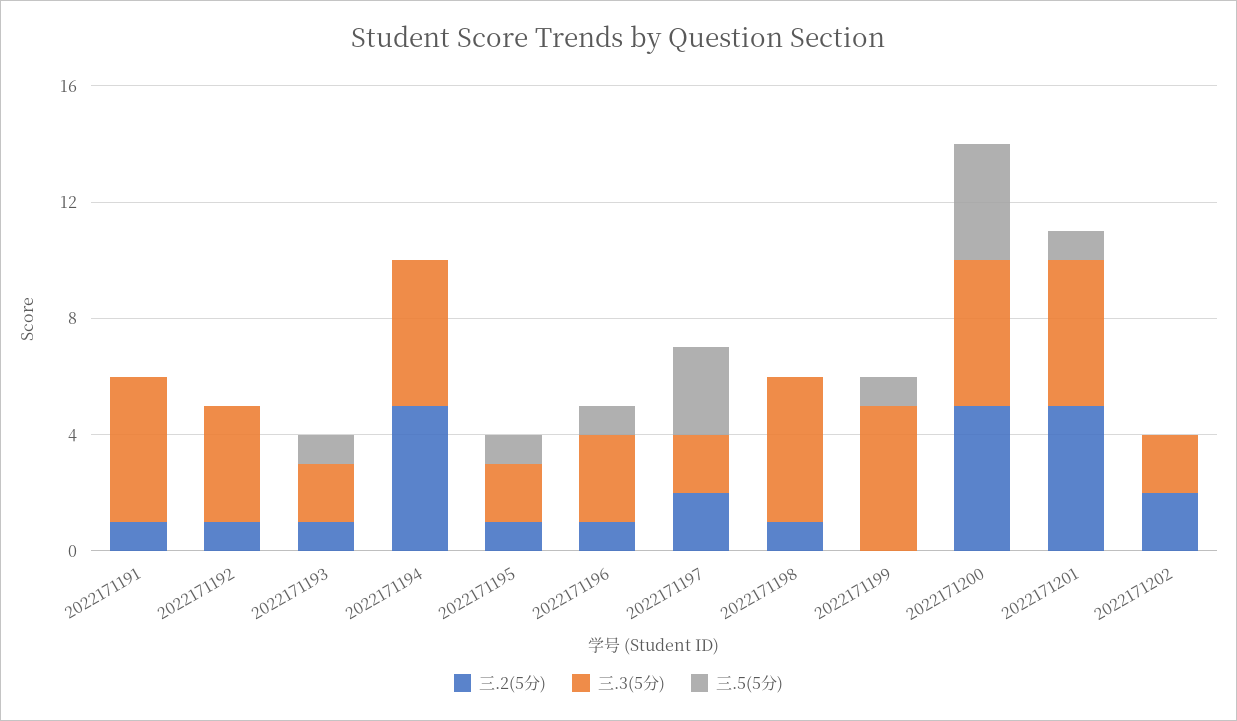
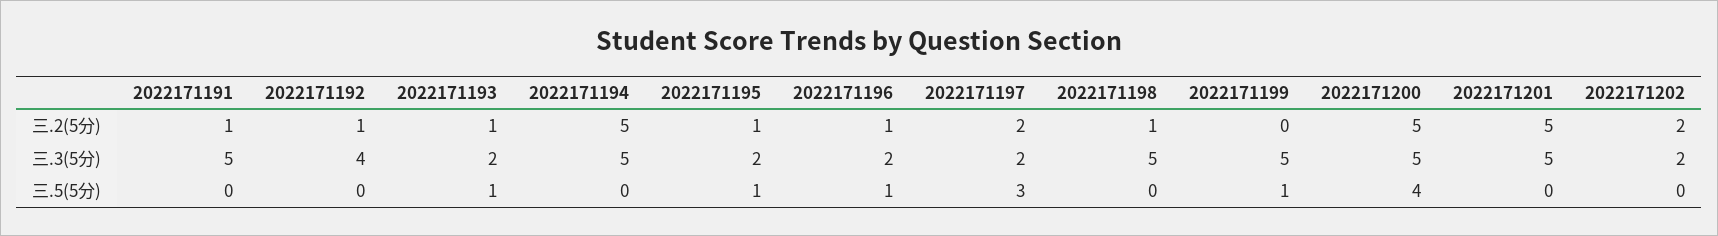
  {
    "三.2(5分)": {
      "2022171191": 1,
      "2022171192": 1,
      "2022171193": 1,
      "2022171194": 5,
      "2022171195": 1,
      "2022171196": 1,
      "2022171197": 2,
      "2022171198": 1,
      "2022171199": 0,
      "2022171200": 5,
      "2022171201": 5,
      "2022171202": 2
    },
    "三.3(5分)": {
      "2022171191": 5,
      "2022171192": 4,
      "2022171193": 2,
      "2022171194": 5,
      "2022171195": 2,
-     "2022171196": 3,
+     "2022171196": 2,
      "2022171197": 2,
      "2022171198": 5,
      "2022171199": 5,
      "2022171200": 5,
      "2022171201": 5,
      "2022171202": 2
    },
    "三.5(5分)": {
      "2022171191": 0,
      "2022171192": 0,
      "2022171193": 1,
      "2022171194": 0,
      "2022171195": 1,
      "2022171196": 1,
      "2022171197": 3,
      "2022171198": 0,
      "2022171199": 1,
      "2022171200": 4,
-     "2022171201": 1,
+     "2022171201": 0,
      "2022171202": 0
    }
  }

